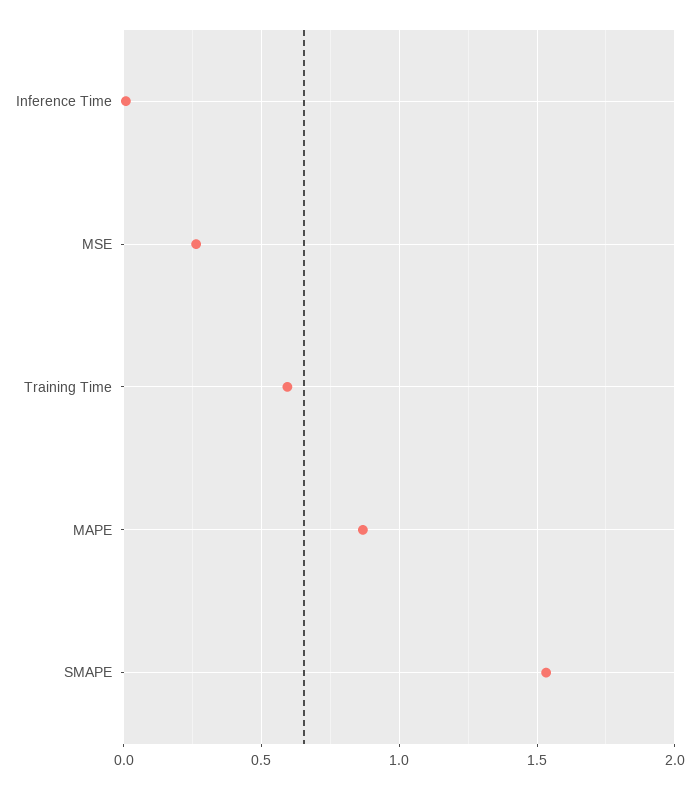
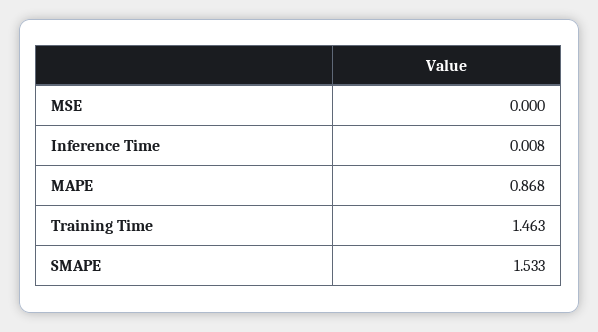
  {
    "Inference Time": 0.008,
-   "MSE": 0.25,
+   "MSE": 0,
-   "Training Time": 0.6,
+   "Training Time": 1.463,
    "MAPE": 0.868,
    "SMAPE": 1.533
  }

